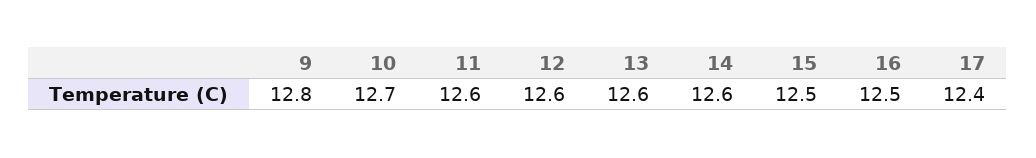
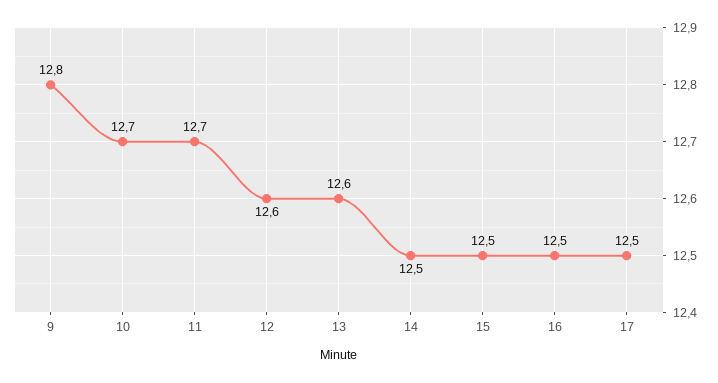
  {
    "9": 12.8,
    "10": 12.7,
-   "11": 12.6,
+   "11": 12.7,
    "12": 12.6,
    "13": 12.6,
-   "14": 12.6,
+   "14": 12.5,
    "15": 12.5,
    "16": 12.5,
-   "17": 12.4
+   "17": 12.5
  }

